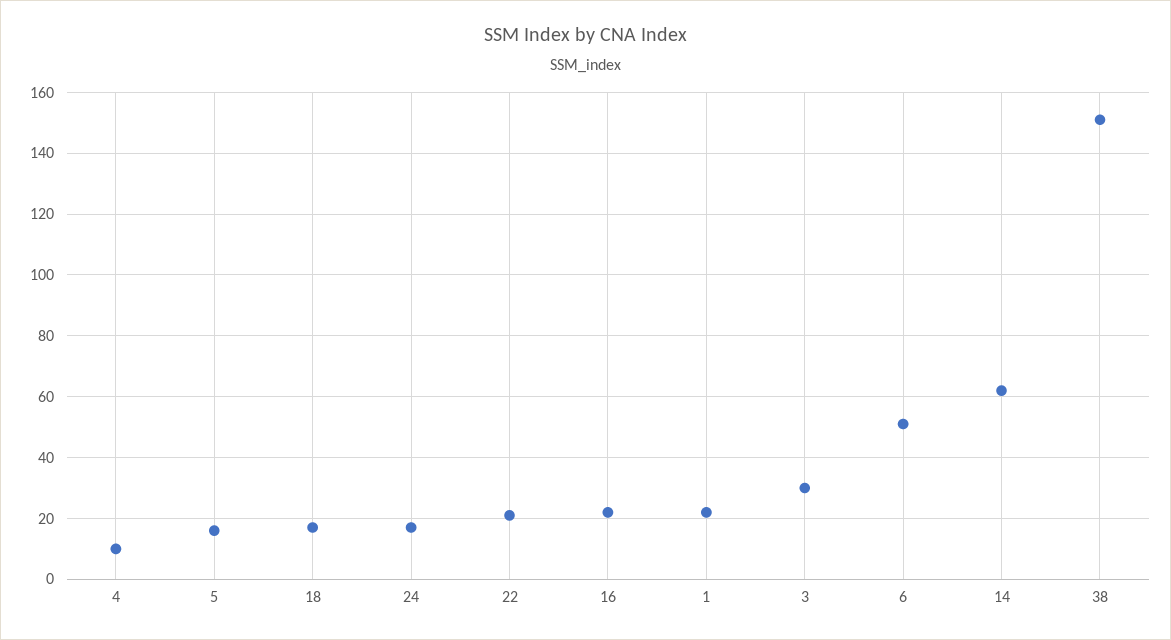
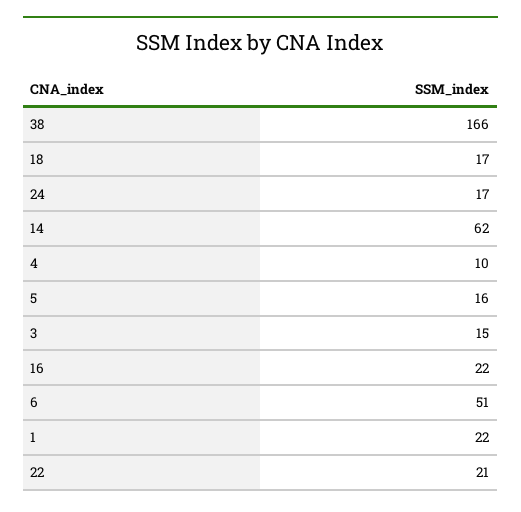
  {
    "4": 10,
    "5": 16,
    "18": 17,
    "24": 17,
    "22": 21,
    "16": 22,
    "1": 22,
-   "3": 30,
+   "3": 15,
    "6": 51,
    "14": 62,
-   "38": 150
+   "38": 166
  }

